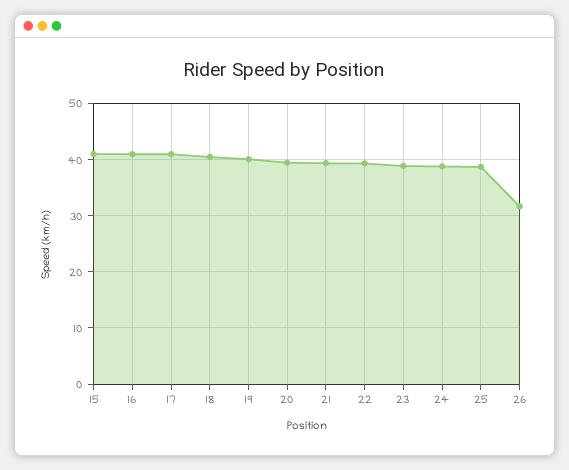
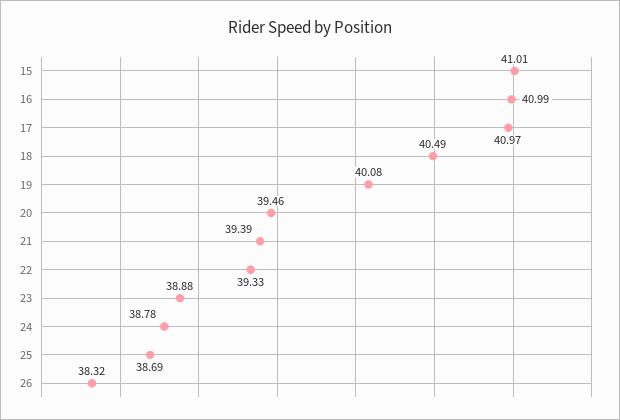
  {
    "15": 41.01,
    "16": 40.99,
    "17": 40.97,
    "18": 40.49,
    "19": 40.08,
    "20": 39.46,
    "21": 39.39,
    "22": 39.33,
    "23": 38.88,
    "24": 38.78,
    "25": 38.69,
-   "26": 32
+   "26": 38.32
  }

